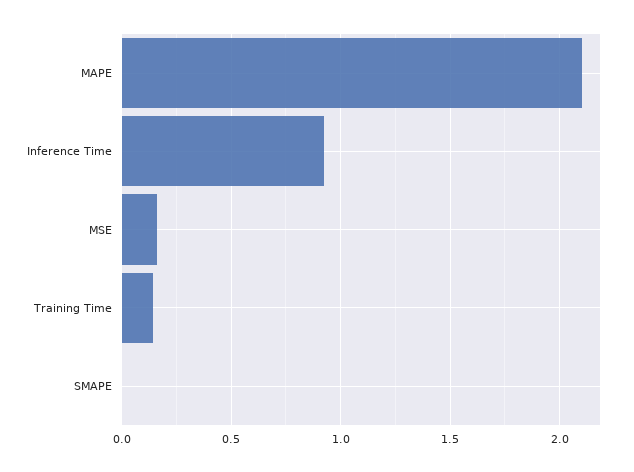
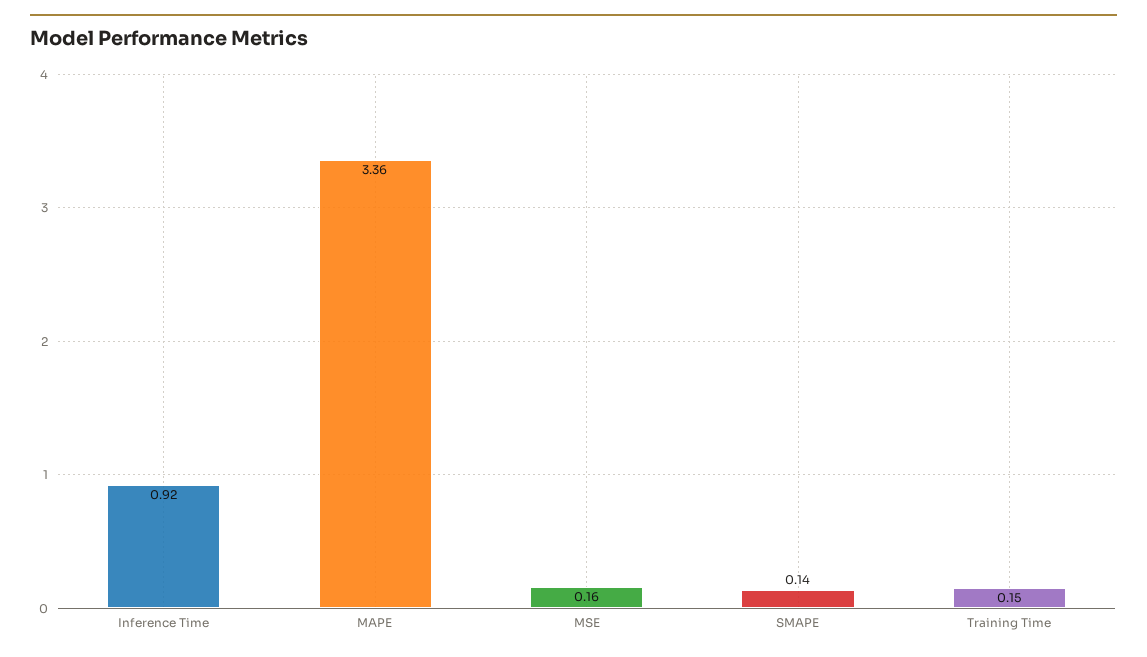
  {
-   "MAPE": 2.1,
+   "MAPE": 3.36,
    "Inference Time": 0.92,
    "MSE": 0.16,
    "Training Time": 0.15,
-   "SMAPE": 0
+   "SMAPE": 0.14
  }

